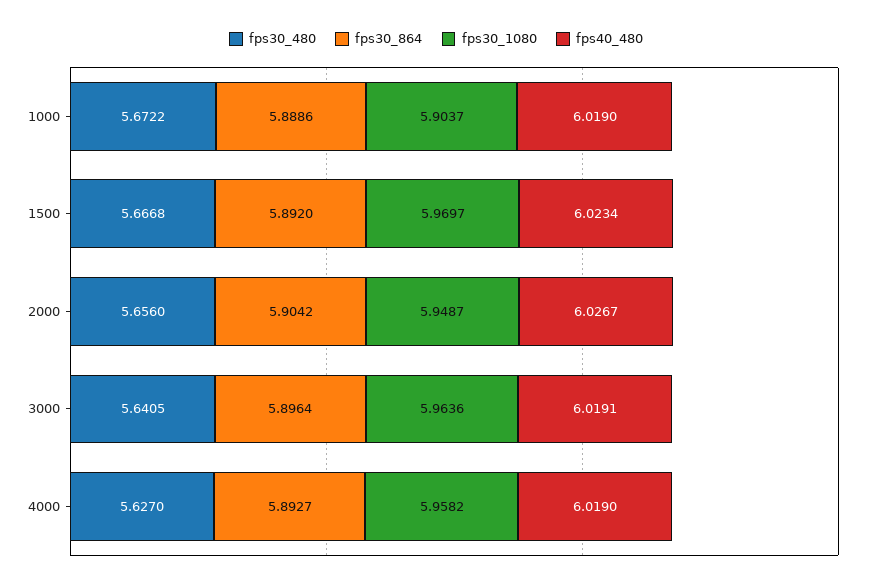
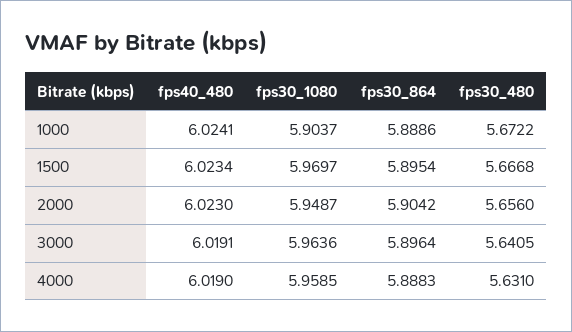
  {
    "fps30_480": {
      "1000": 5.6722,
      "1500": 5.6668,
      "2000": 5.656,
      "3000": 5.6405,
-     "4000": 5.627
+     "4000": 5.631
    },
    "fps30_864": {
      "1000": 5.8886,
-     "1500": 5.892,
+     "1500": 5.8954,
      "2000": 5.9042,
      "3000": 5.8964,
-     "4000": 5.8927
+     "4000": 5.8883
    },
    "fps30_1080": {
      "1000": 5.9037,
      "1500": 5.9697,
      "2000": 5.9487,
      "3000": 5.9636,
-     "4000": 5.9582
+     "4000": 5.9585
    },
    "fps40_480": {
-     "1000": 6.019,
+     "1000": 6.0241,
      "1500": 6.0234,
-     "2000": 6.0267,
+     "2000": 6.023,
      "3000": 6.0191,
      "4000": 6.019
    }
  }

